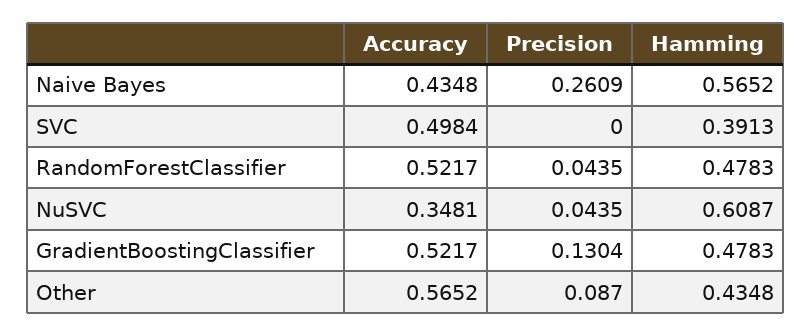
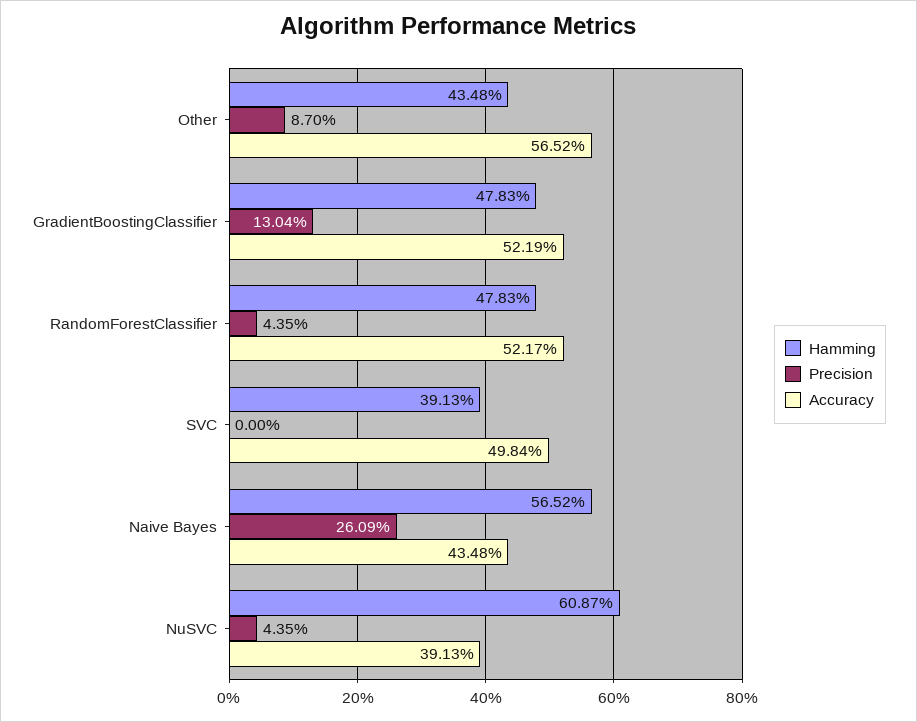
  {
    "Accuracy": {
      "Naive Bayes": 0.4348,
      "SVC": 0.4984,
      "RandomForestClassifier": 0.5217,
-     "NuSVC": 0.3481,
+     "NuSVC": 0.3913,
-     "GradientBoostingClassifier": 0.5217,
+     "GradientBoostingClassifier": 0.5219,
      "Other": 0.5652
    },
    "Precision": {
      "Naive Bayes": 0.2609,
      "SVC": 0,
      "RandomForestClassifier": 0.0435,
      "NuSVC": 0.0435,
      "GradientBoostingClassifier": 0.1304,
      "Other": 0.087
    },
    "Hamming": {
      "Naive Bayes": 0.5652,
      "SVC": 0.3913,
      "RandomForestClassifier": 0.4783,
      "NuSVC": 0.6087,
      "GradientBoostingClassifier": 0.4783,
      "Other": 0.4348
    }
  }

